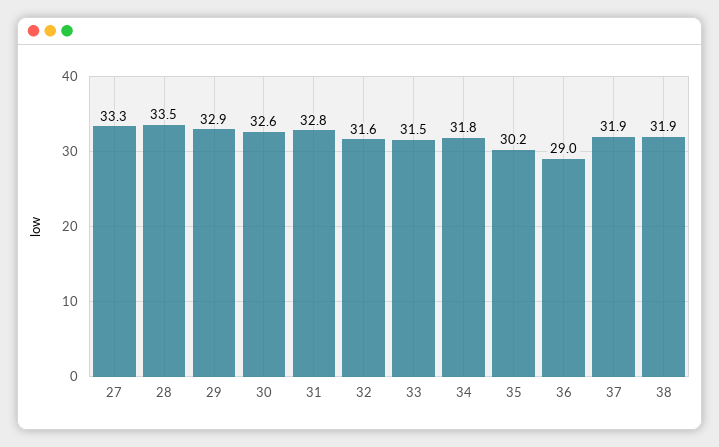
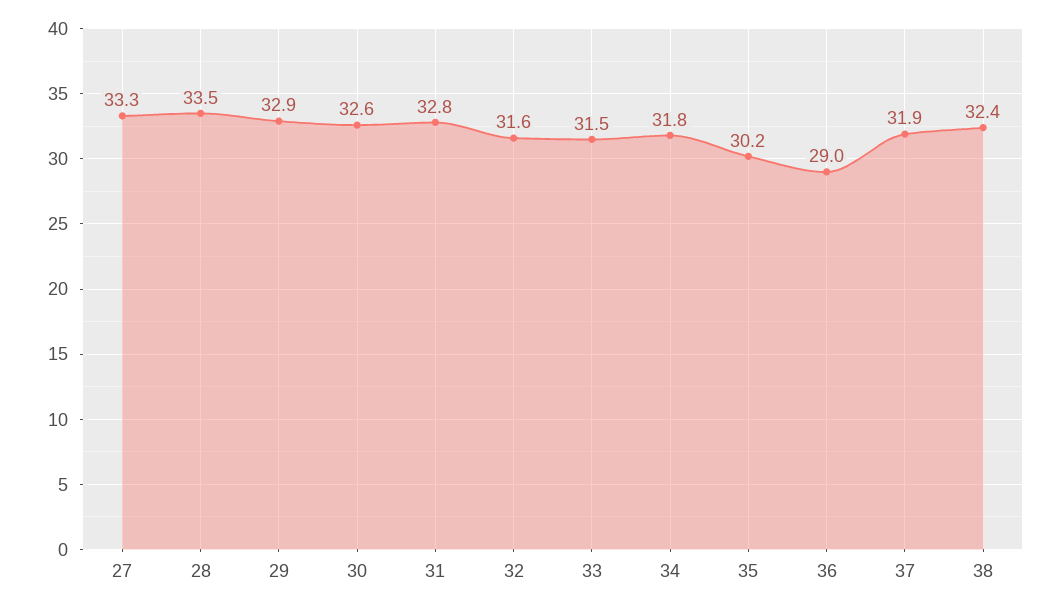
  {
    "27": 33.3,
    "28": 33.5,
    "29": 32.9,
    "30": 32.6,
    "31": 32.8,
    "32": 31.6,
    "33": 31.5,
    "34": 31.8,
    "35": 30.2,
    "36": 29,
    "37": 31.9,
-   "38": 31.9
+   "38": 32.4
  }

